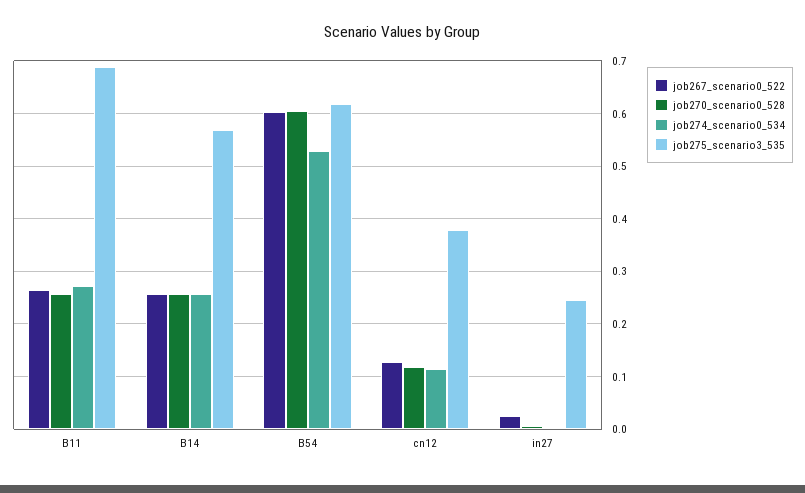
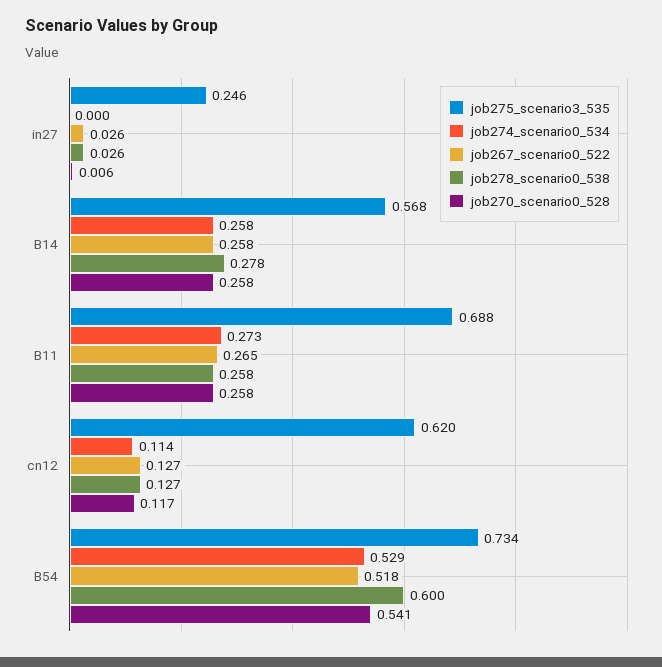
  {
    "job267_scenario0_522": {
      "B11": 0.265,
      "B14": 0.258,
-     "B54": 0.6,
+     "B54": 0.518,
      "cn12": 0.127,
      "in27": 0.026
    },
    "job270_scenario0_528": {
      "B11": 0.258,
      "B14": 0.258,
-     "B54": 0.6,
+     "B54": 0.541,
      "cn12": 0.117,
      "in27": 0.006
    },
    "job274_scenario0_534": {
      "B11": 0.273,
      "B14": 0.258,
      "B54": 0.529,
      "cn12": 0.114,
      "in27": 0
    },
    "job275_scenario3_535": {
      "B11": 0.688,
      "B14": 0.568,
-     "B54": 0.62,
+     "B54": 0.734,
-     "cn12": 0.38,
+     "cn12": 0.62,
      "in27": 0.246
-   }
+   },
+   "job278_scenario0_538": {
+     "in27": 0.026,
+     "B14": 0.278,
+     "B11": 0.258,
+     "cn12": 0.127,
+     "B54": 0.6
+   }
  }

